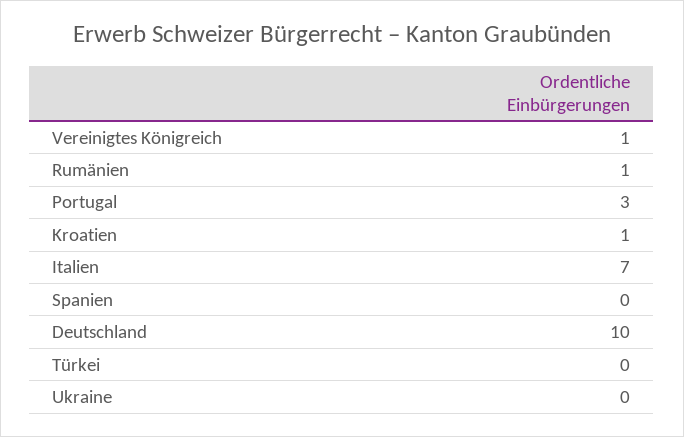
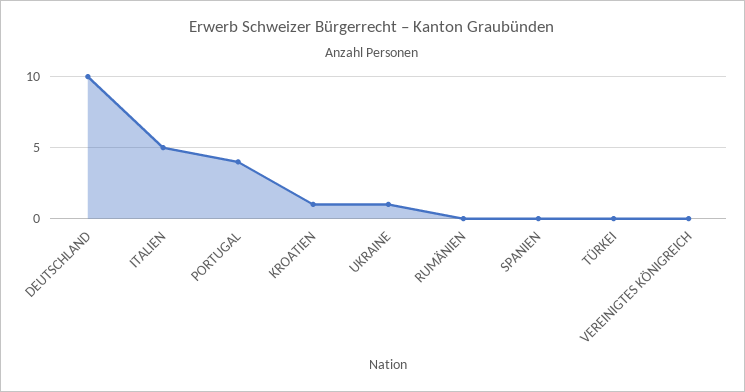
  {
-   "Vereinigtes Königreich": 1,
+   "Vereinigtes Königreich": 0,
-   "Rumänien": 1,
+   "Rumänien": 0,
-   "Portugal": 3,
+   "Portugal": 4,
    "Kroatien": 1,
-   "Italien": 7,
+   "Italien": 5,
    "Spanien": 0,
    "Deutschland": 10,
    "Türkei": 0,
-   "Ukraine": 0
+   "Ukraine": 1
  }

